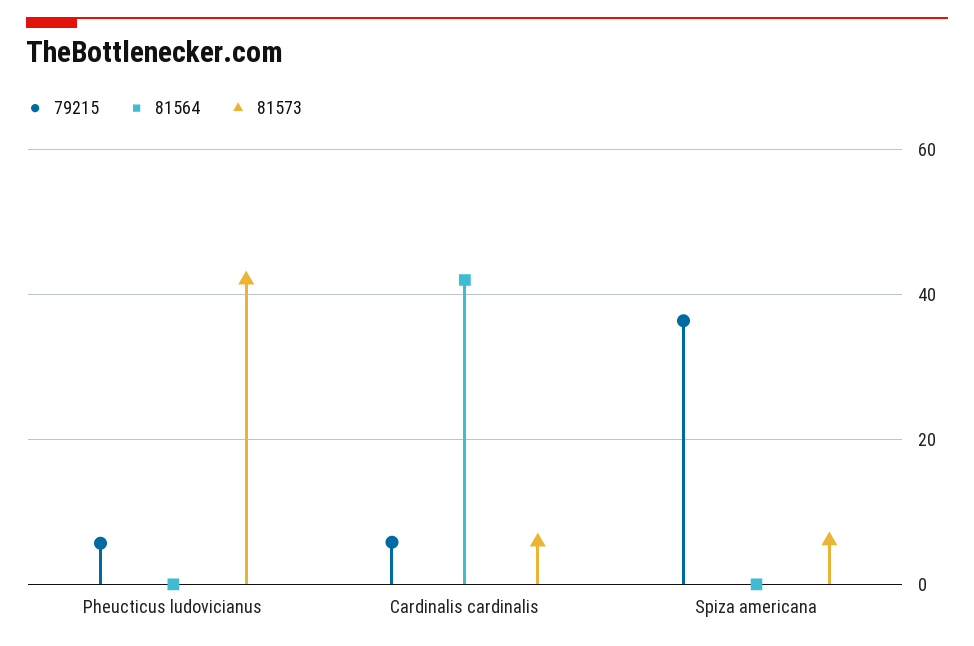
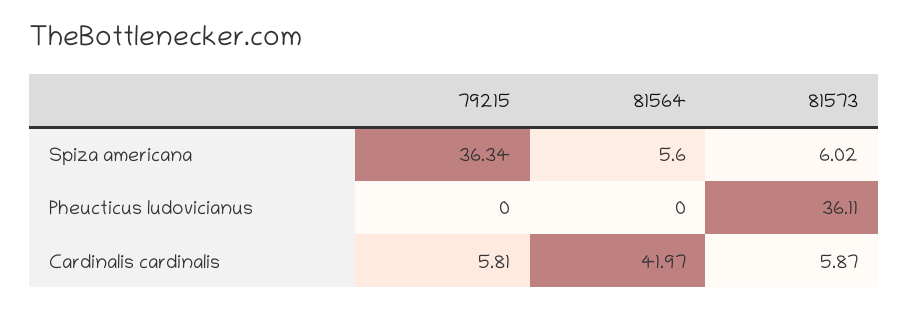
  {
    "79215": {
-     "Pheucticus ludovicianus": 6,
+     "Pheucticus ludovicianus": 0,
      "Cardinalis cardinalis": 5.81,
      "Spiza americana": 36.34
    },
    "81564": {
      "Pheucticus ludovicianus": 0,
      "Cardinalis cardinalis": 41.97,
-     "Spiza americana": 0
+     "Spiza americana": 5.6
    },
    "81573": {
-     "Pheucticus ludovicianus": 42,
+     "Pheucticus ludovicianus": 36.11,
      "Cardinalis cardinalis": 5.87,
      "Spiza americana": 6.02
    }
  }

